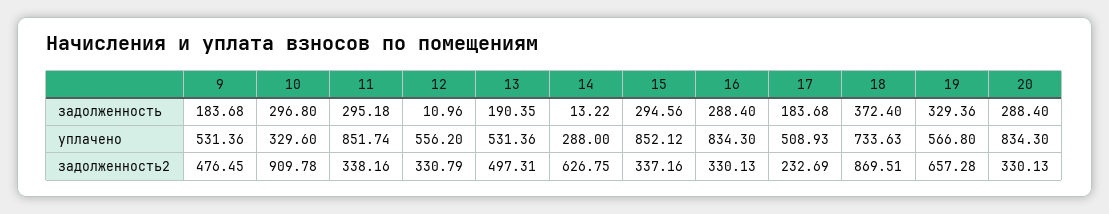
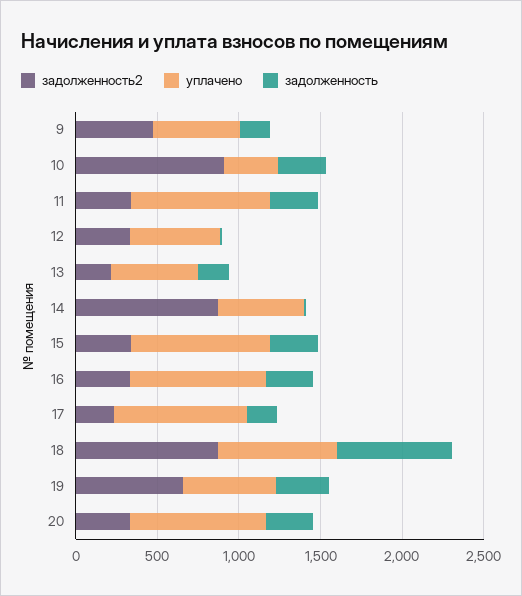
  {
    "задолженность": {
      "9": 183.68,
      "10": 296.8,
      "11": 295.18,
      "12": 10.96,
      "13": 190.35,
      "14": 13.22,
      "15": 294.56,
      "16": 288.4,
      "17": 183.68,
-     "18": 372.4,
+     "18": 700,
      "19": 329.36,
      "20": 288.4
    },
    "уплачено": {
      "9": 531.36,
      "10": 329.6,
      "11": 851.74,
      "12": 556.2,
      "13": 531.36,
-     "14": 288,
+     "14": 500,
      "15": 852.12,
      "16": 834.3,
-     "17": 508.93,
+     "17": 800,
      "18": 733.63,
      "19": 566.8,
      "20": 834.3
    },
    "задолженность2": {
      "9": 476.45,
      "10": 909.78,
      "11": 338.16,
      "12": 330.79,
-     "13": 497.31,
+     "13": 200,
-     "14": 626.75,
+     "14": 900,
      "15": 337.16,
      "16": 330.13,
      "17": 232.69,
      "18": 869.51,
      "19": 657.28,
      "20": 330.13
    }
  }

